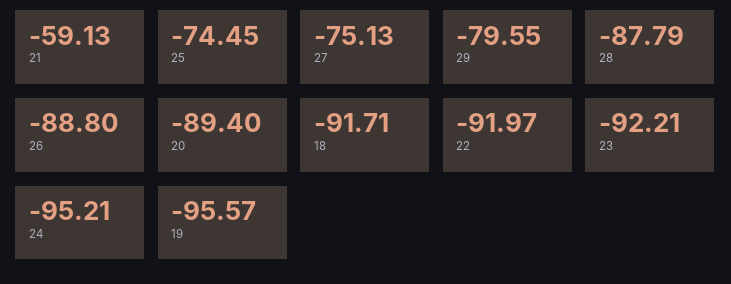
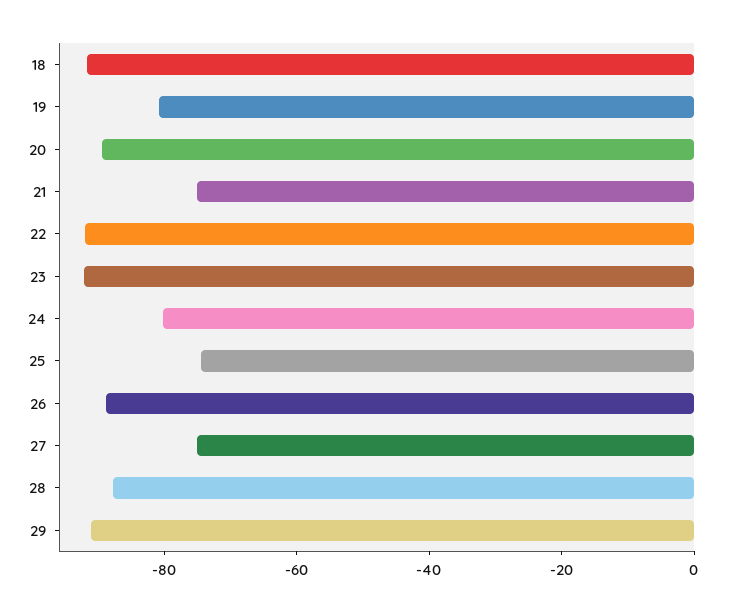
  {
-   "21": -59.13,
+   "21": -75,
    "25": -74.45,
    "27": -75.13,
-   "29": -79.55,
+   "29": -90,
    "28": -87.79,
    "26": -88.8,
    "20": -89.4,
    "18": -91.71,
    "22": -91.97,
    "23": -92.21,
-   "24": -95.21,
+   "24": -80,
-   "19": -95.57
+   "19": -80
  }

